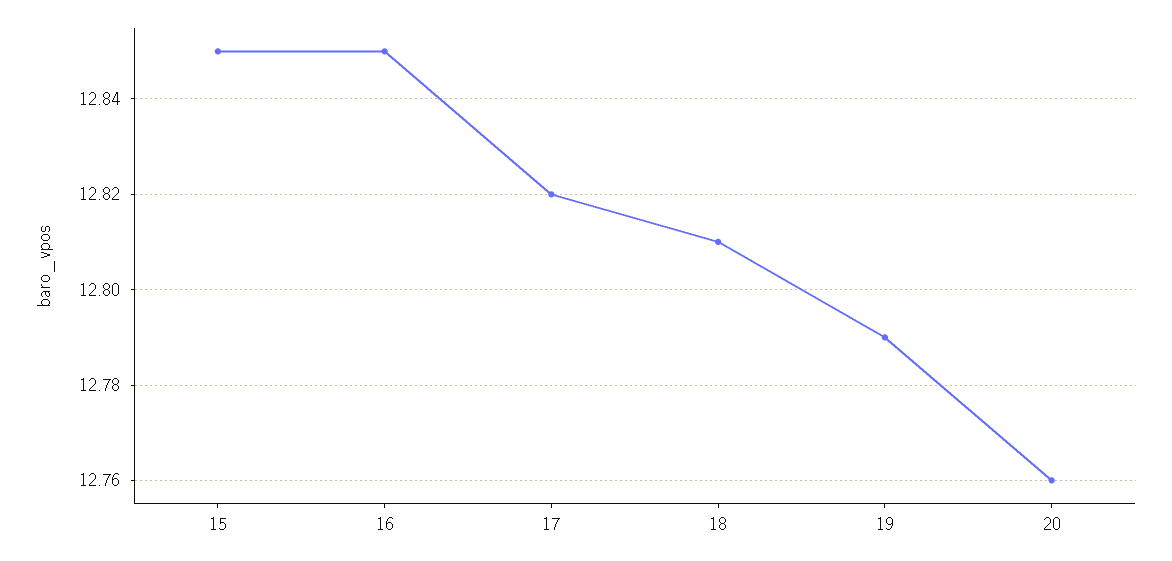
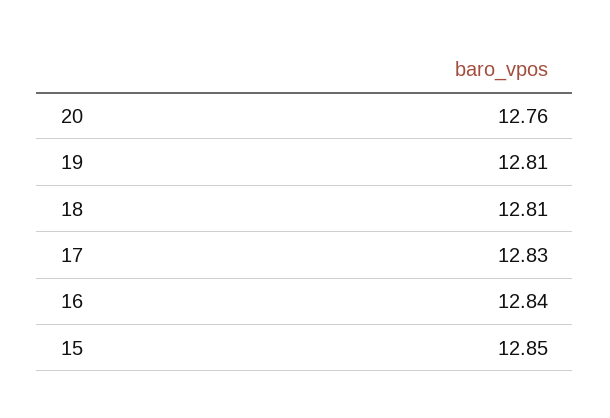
  {
    "15": 12.85,
-   "16": 12.85,
+   "16": 12.84,
-   "17": 12.82,
+   "17": 12.83,
    "18": 12.81,
-   "19": 12.79,
+   "19": 12.81,
    "20": 12.76
  }

